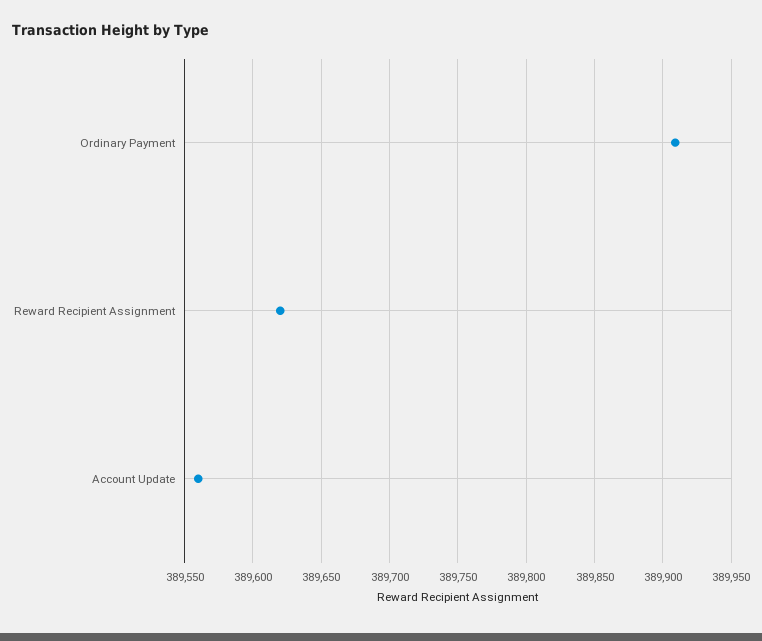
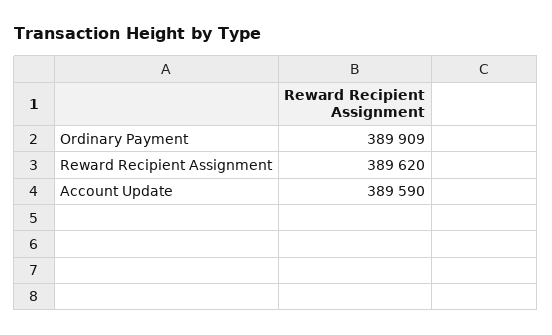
  {
    "Ordinary Payment": 389909,
    "Reward Recipient Assignment": 389620,
-   "Account Update": 389560
+   "Account Update": 389590
  }

